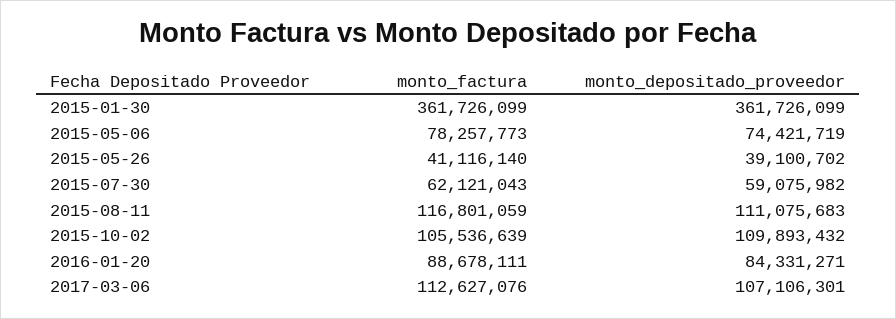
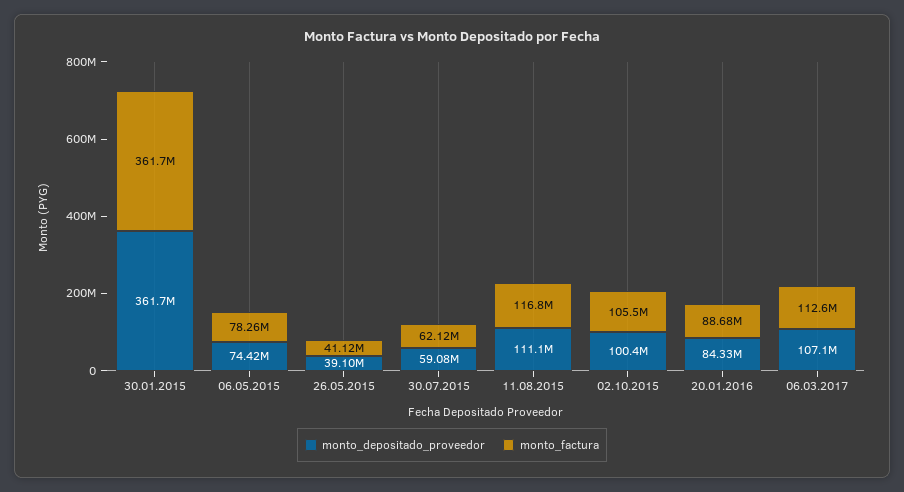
  {
    "monto_factura": {
      "2015-01-30": 361726099,
      "2015-05-06": 78257773,
      "2015-05-26": 41116140,
      "2015-07-30": 62121043,
      "2015-08-11": 116801059,
      "2015-10-02": 105536639,
      "2016-01-20": 88678111,
      "2017-03-06": 112627076
    },
    "monto_depositado_proveedor": {
      "2015-01-30": 361726099,
      "2015-05-06": 74421719,
      "2015-05-26": 39100702,
      "2015-07-30": 59075982,
      "2015-08-11": 111075683,
-     "2015-10-02": 109893432,
+     "2015-10-02": 100400000,
      "2016-01-20": 84331271,
      "2017-03-06": 107106301
    }
  }

